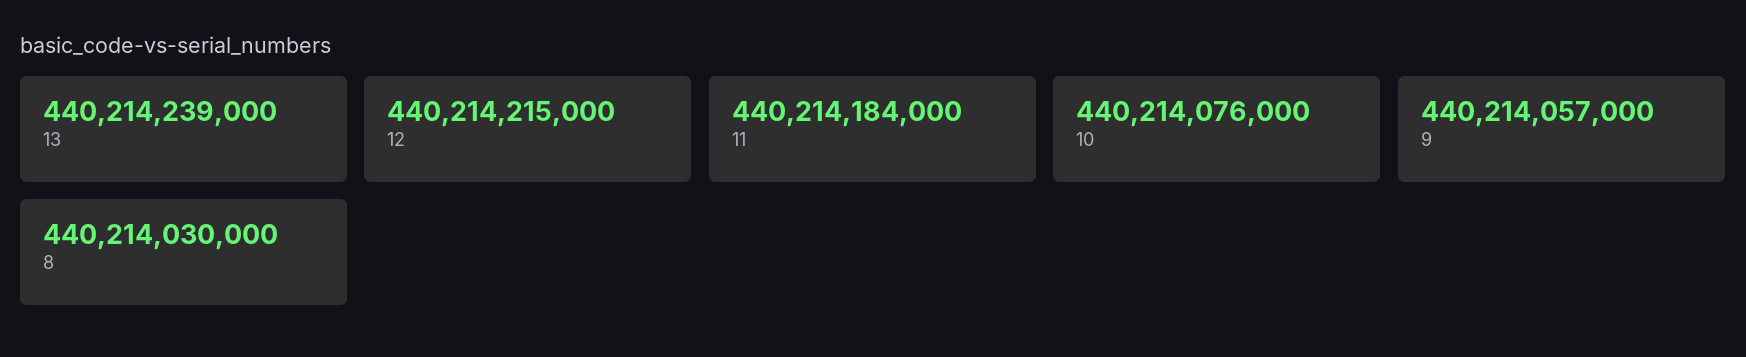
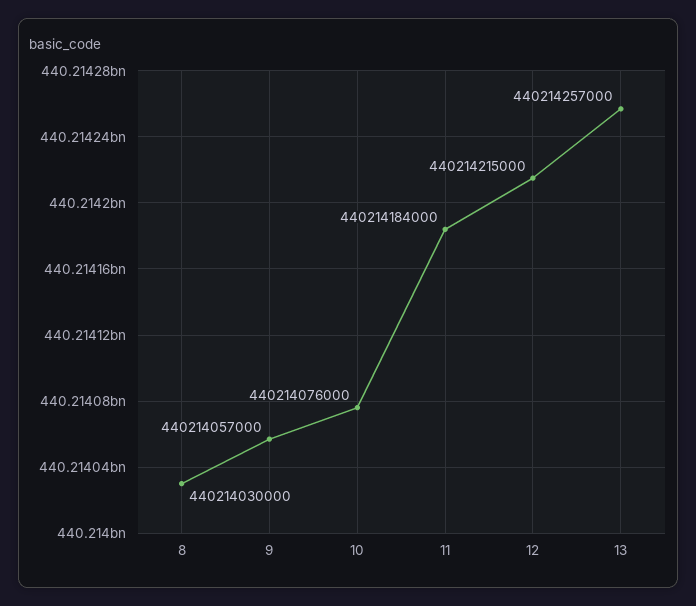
  {
-   "13": 440214239000,
+   "13": 440214257000,
    "12": 440214215000,
    "11": 440214184000,
    "10": 440214076000,
    "9": 440214057000,
    "8": 440214030000
  }

